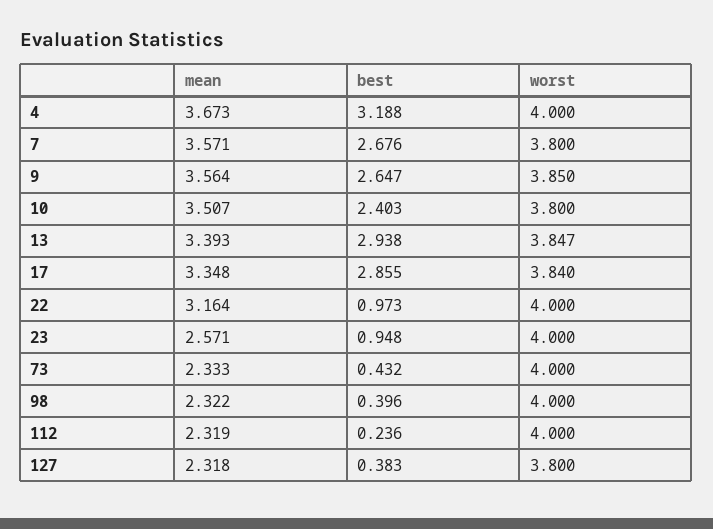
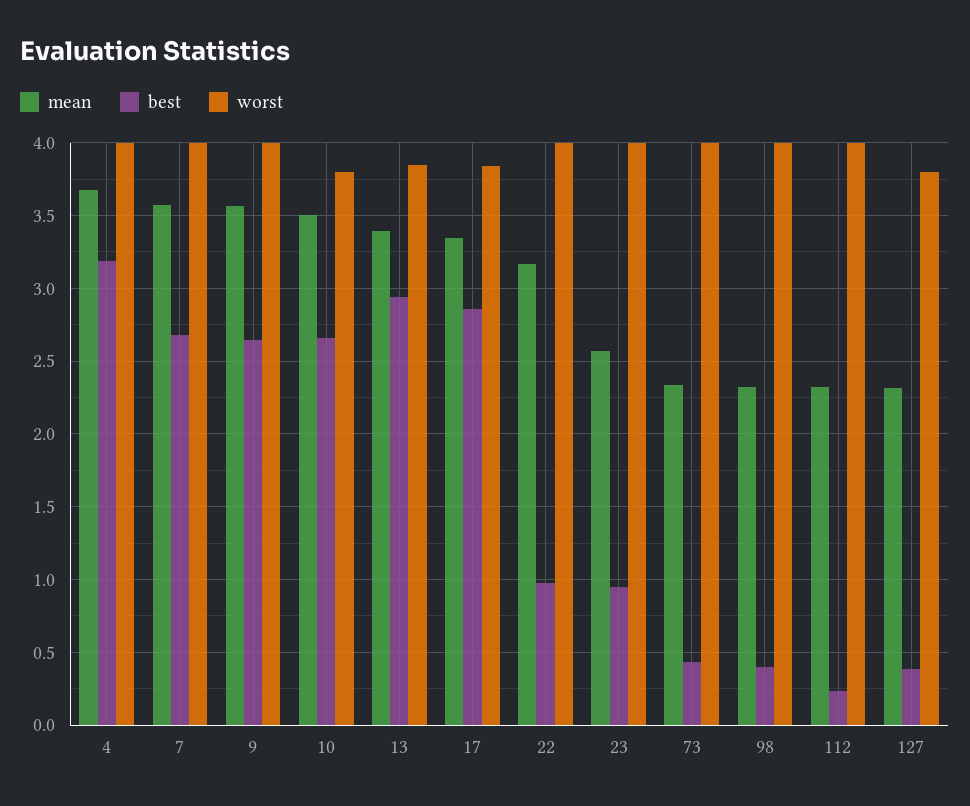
  {
    "mean": {
      "4": 3.673,
      "7": 3.571,
      "9": 3.564,
      "10": 3.507,
      "13": 3.393,
      "17": 3.348,
      "22": 3.164,
      "23": 2.571,
      "73": 2.333,
      "98": 2.322,
      "112": 2.319,
      "127": 2.318
    },
    "best": {
      "4": 3.188,
      "7": 2.676,
      "9": 2.647,
-     "10": 2.403,
+     "10": 2.65,
      "13": 2.938,
      "17": 2.855,
      "22": 0.973,
      "23": 0.948,
      "73": 0.432,
      "98": 0.396,
      "112": 0.236,
      "127": 0.383
    },
    "worst": {
      "4": 4,
-     "7": 3.8,
+     "7": 4,
-     "9": 3.85,
+     "9": 4,
      "10": 3.8,
      "13": 3.847,
      "17": 3.84,
      "22": 4,
      "23": 4,
      "73": 4,
      "98": 4,
      "112": 4,
      "127": 3.8
    }
  }

